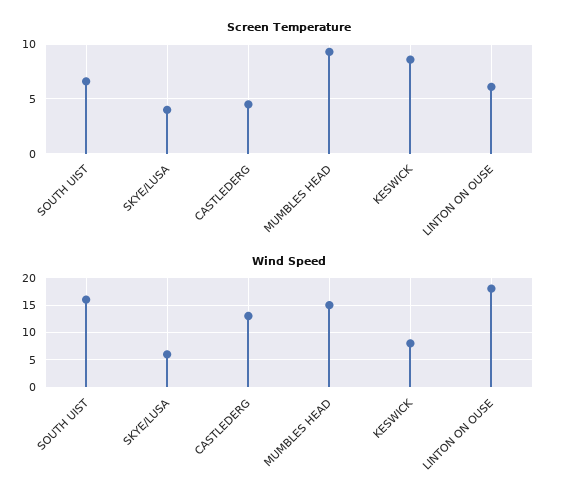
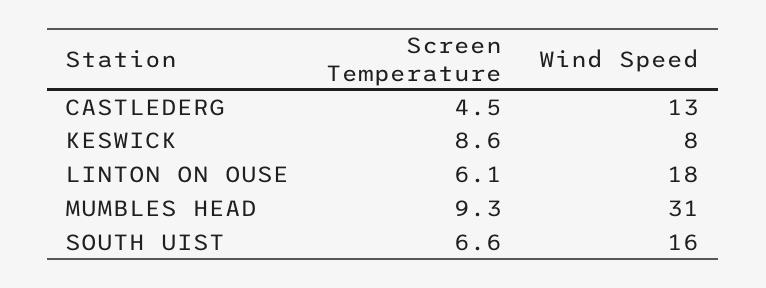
  {
    "Screen Temperature": {
      "SOUTH UIST": 6.6,
-     "SKYE/LUSA": 4,
      "CASTLEDERG": 4.5,
      "MUMBLES HEAD": 9.3,
      "KESWICK": 8.6,
      "LINTON ON OUSE": 6.1
    },
    "Wind Speed": {
      "SOUTH UIST": 16,
-     "SKYE/LUSA": 5,
      "CASTLEDERG": 13,
-     "MUMBLES HEAD": 15,
+     "MUMBLES HEAD": 31,
      "KESWICK": 8,
      "LINTON ON OUSE": 18
    }
  }

